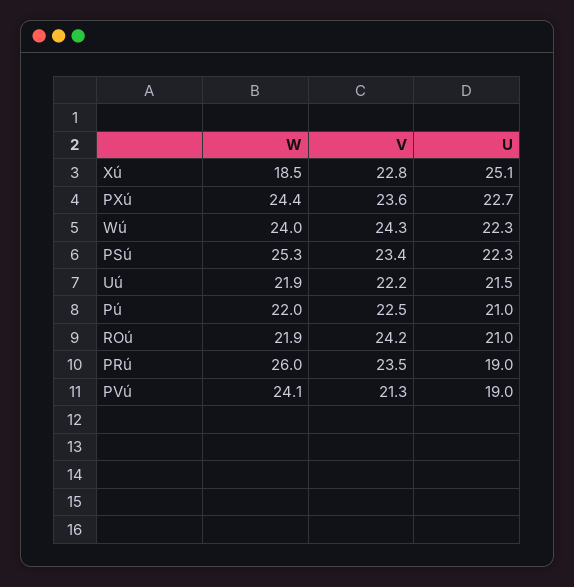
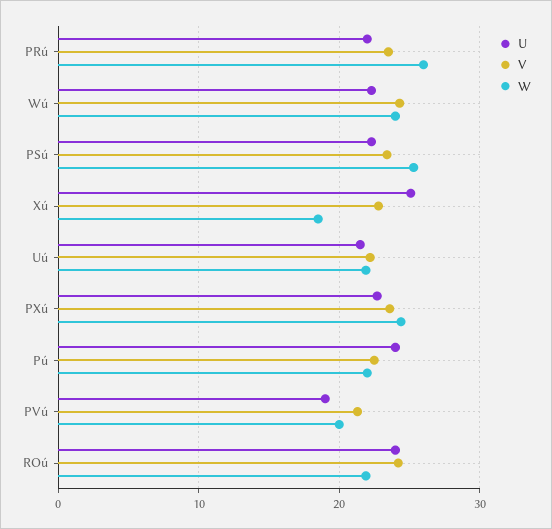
  {
    "W": {
      "Xú": 18.5,
      "PXú": 24.4,
      "Wú": 24,
      "PSú": 25.3,
      "Uú": 21.9,
      "Pú": 22,
      "ROú": 21.9,
      "PRú": 26,
-     "PVú": 24.1
+     "PVú": 20
    },
    "V": {
      "Xú": 22.8,
      "PXú": 23.6,
      "Wú": 24.3,
      "PSú": 23.4,
      "Uú": 22.2,
      "Pú": 22.5,
      "ROú": 24.2,
      "PRú": 23.5,
      "PVú": 21.3
    },
    "U": {
      "Xú": 25.1,
      "PXú": 22.7,
      "Wú": 22.3,
      "PSú": 22.3,
      "Uú": 21.5,
-     "Pú": 21,
+     "Pú": 24,
-     "ROú": 21,
+     "ROú": 24,
-     "PRú": 19,
+     "PRú": 22,
      "PVú": 19
    }
  }

